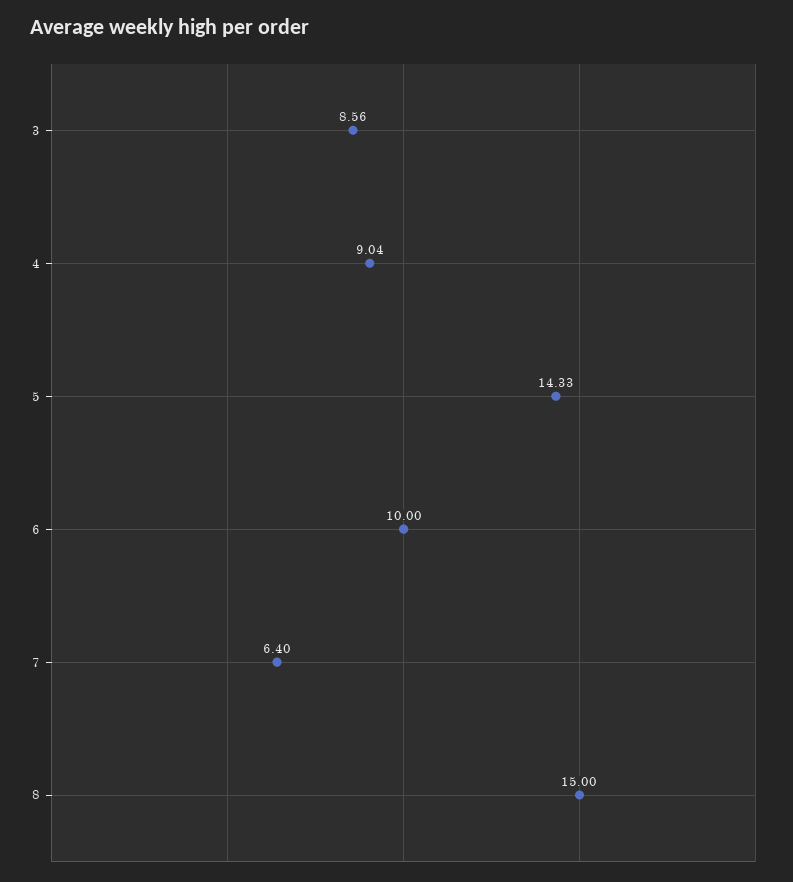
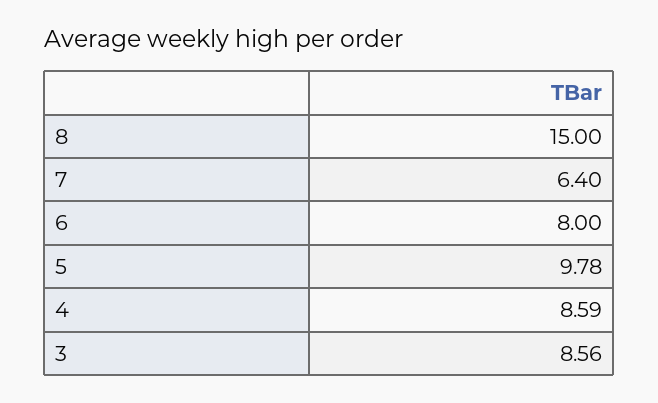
  {
    "3": 8.56,
-   "4": 9.04,
+   "4": 8.59,
-   "5": 14.33,
+   "5": 9.78,
-   "6": 10,
+   "6": 8,
    "7": 6.4,
    "8": 15
  }

